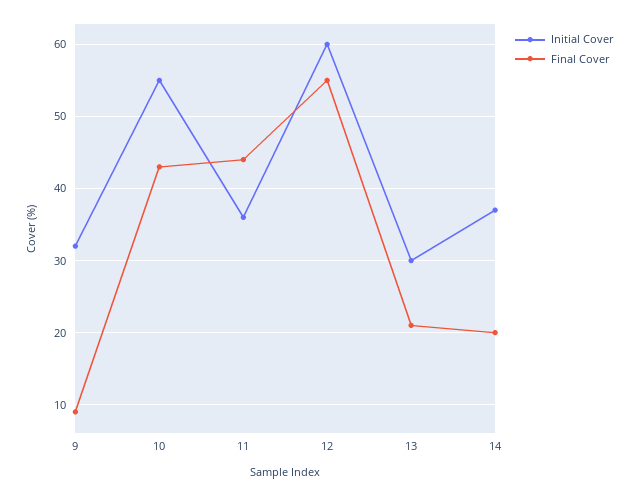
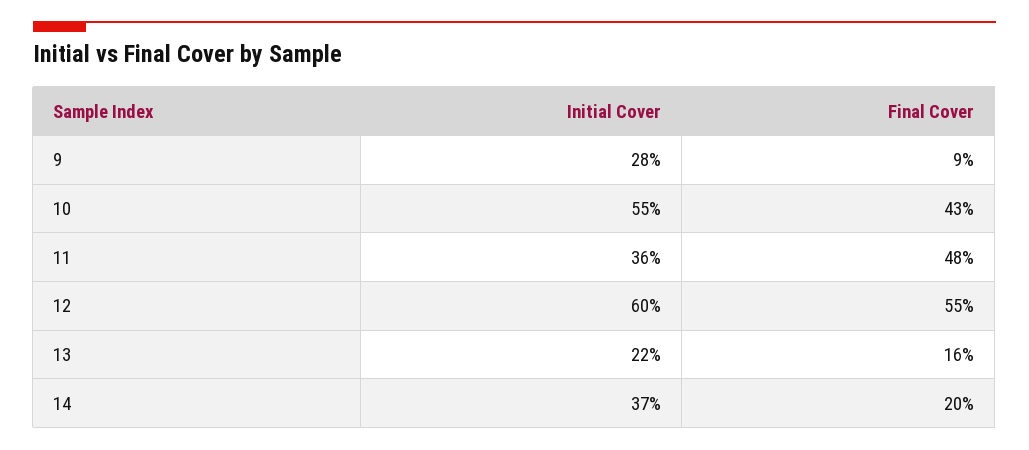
  {
    "Initial Cover": {
-     "9": 32,
+     "9": 28,
      "10": 55,
      "11": 36,
      "12": 60,
-     "13": 30,
+     "13": 22,
      "14": 37
    },
    "Final Cover": {
      "9": 9,
      "10": 43,
-     "11": 44,
+     "11": 48,
      "12": 55,
-     "13": 21,
+     "13": 16,
      "14": 20
    }
  }

